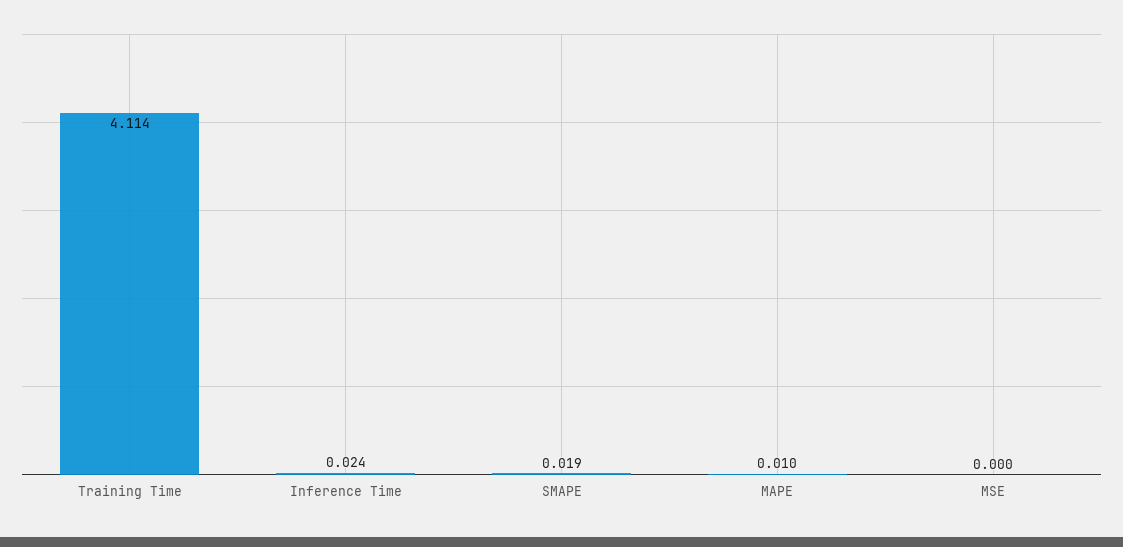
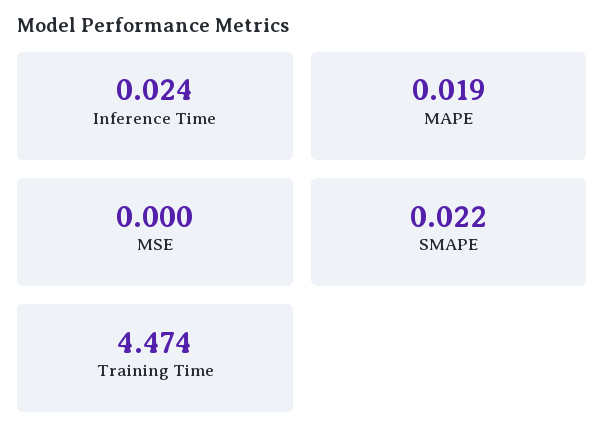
  {
-   "Training Time": 4.114,
+   "Training Time": 4.474,
    "Inference Time": 0.024,
-   "SMAPE": 0.019,
+   "SMAPE": 0.022,
-   "MAPE": 0.01,
+   "MAPE": 0.019,
    "MSE": 0
  }

